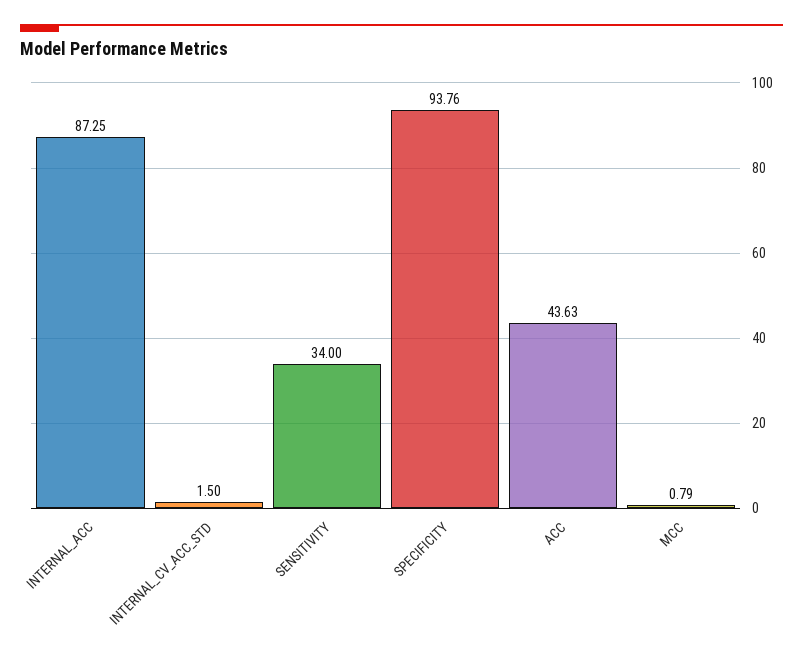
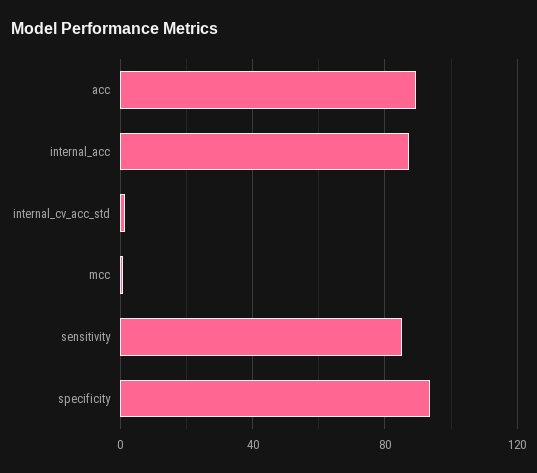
  {
    "INTERNAL_ACC": 87.25,
    "INTERNAL_CV_ACC_STD": 1.5,
-   "SENSITIVITY": 34,
+   "SENSITIVITY": 85,
    "SPECIFICITY": 93.76,
-   "ACC": 43.63,
+   "ACC": 90,
    "MCC": 0.79
  }

